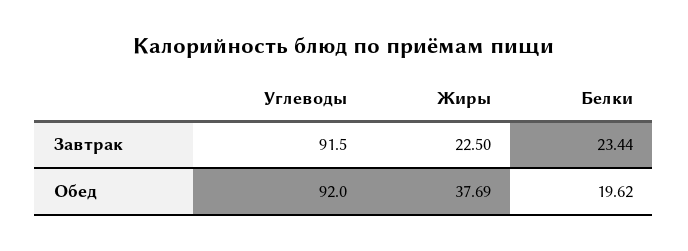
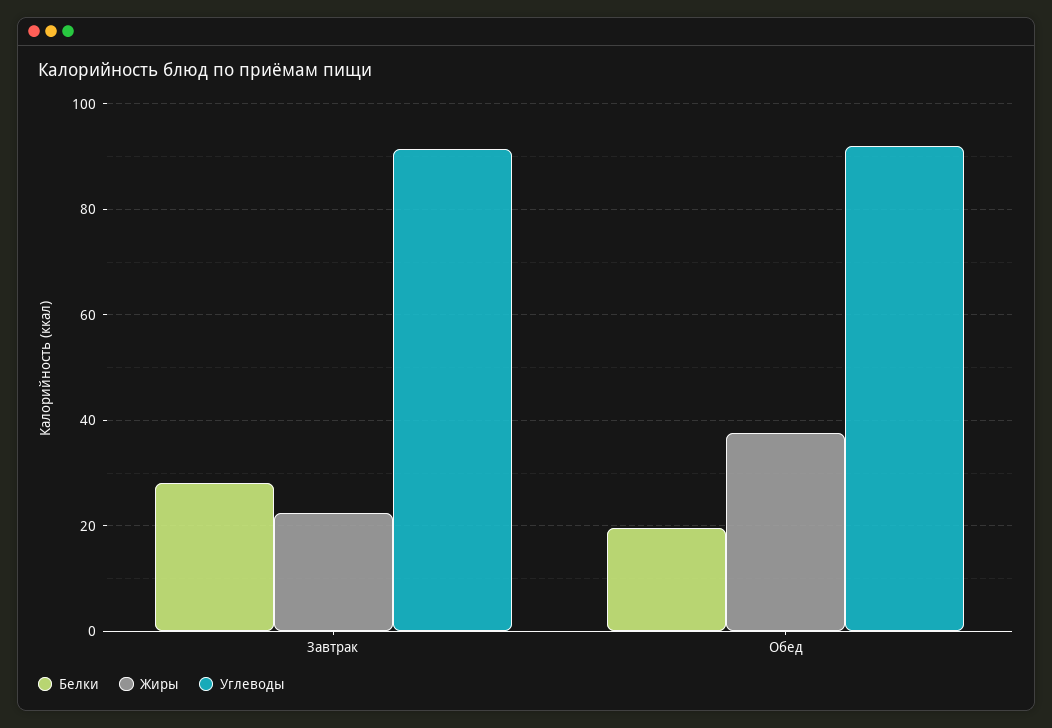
  {
    "Углеводы": {
      "Завтрак": 91.5,
      "Обед": 92
    },
    "Жиры": {
      "Завтрак": 22.5,
      "Обед": 37.69
    },
    "Белки": {
-     "Завтрак": 23.44,
+     "Завтрак": 28,
      "Обед": 19.62
    }
  }

